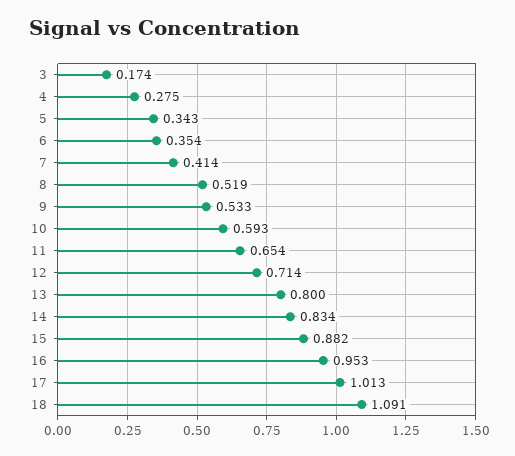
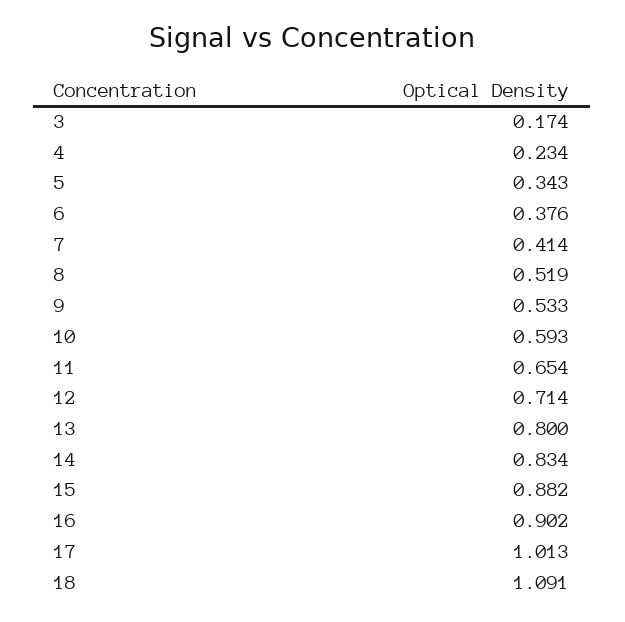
  {
    "3": 0.174,
-   "4": 0.275,
+   "4": 0.234,
    "5": 0.343,
-   "6": 0.354,
+   "6": 0.376,
    "7": 0.414,
    "8": 0.519,
    "9": 0.533,
    "10": 0.593,
    "11": 0.654,
    "12": 0.714,
    "13": 0.8,
    "14": 0.834,
    "15": 0.882,
-   "16": 0.953,
+   "16": 0.902,
    "17": 1.013,
    "18": 1.091
  }

